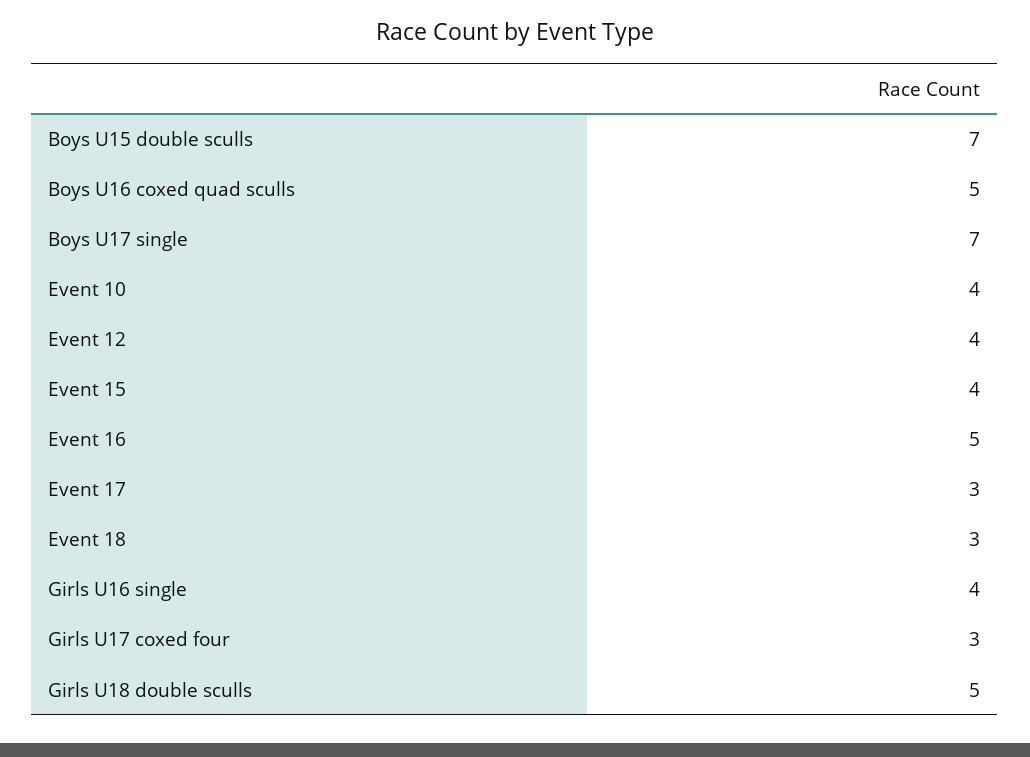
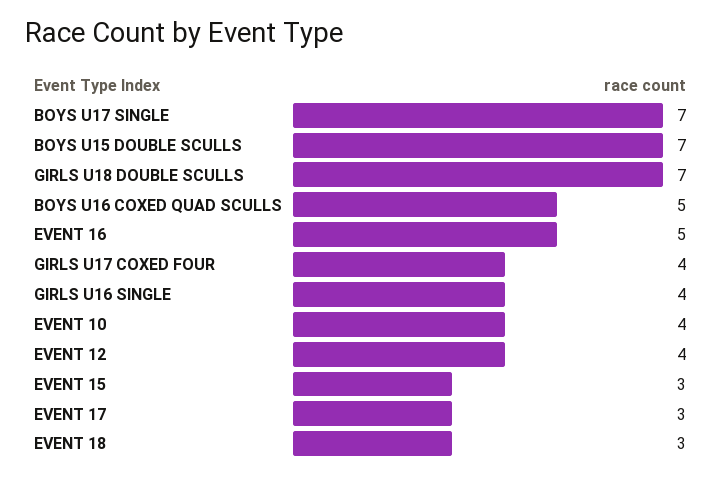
  {
    "Boys U15 double sculls": 7,
    "Boys U16 coxed quad sculls": 5,
    "Boys U17 single": 7,
    "Event 10": 4,
    "Event 12": 4,
-   "Event 15": 4,
+   "Event 15": 3,
    "Event 16": 5,
    "Event 17": 3,
    "Event 18": 3,
    "Girls U16 single": 4,
-   "Girls U17 coxed four": 3,
+   "Girls U17 coxed four": 4,
-   "Girls U18 double sculls": 5
+   "Girls U18 double sculls": 7
  }

